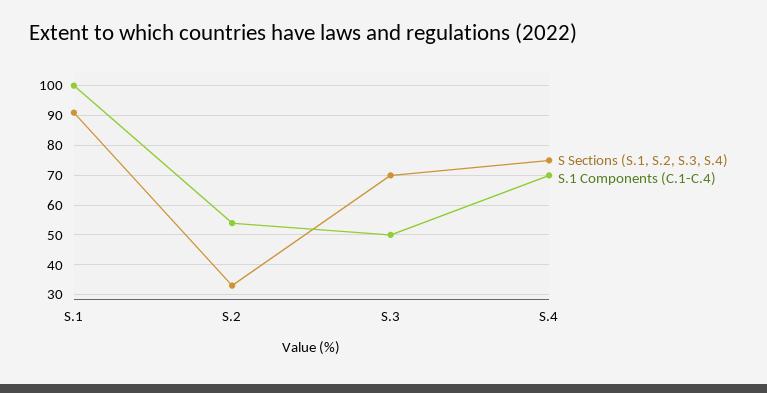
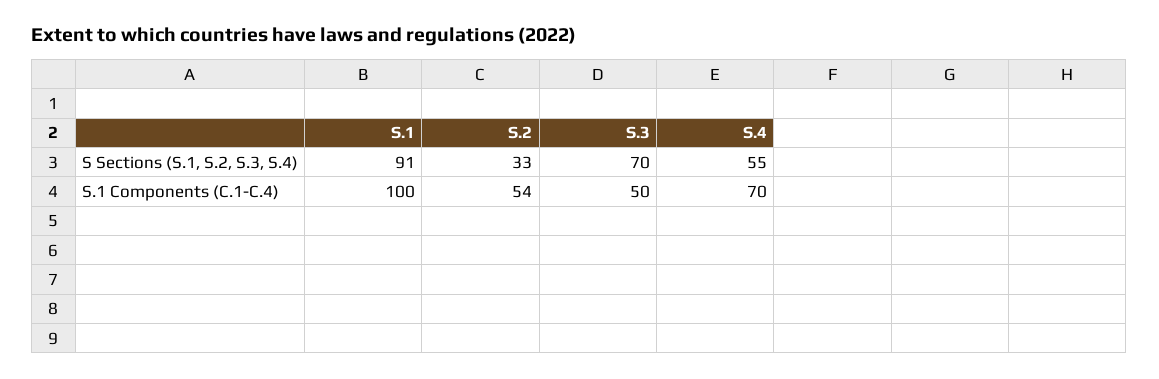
  {
    "S Sections (S.1, S.2, S.3, S.4)": {
      "S.1": 91,
      "S.2": 33,
      "S.3": 70,
-     "S.4": 75
+     "S.4": 55
    },
    "S.1 Components (C.1-C.4)": {
      "S.1": 100,
      "S.2": 54,
      "S.3": 50,
      "S.4": 70
    }
  }

